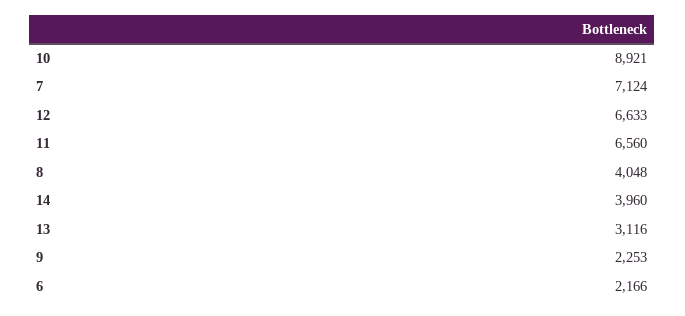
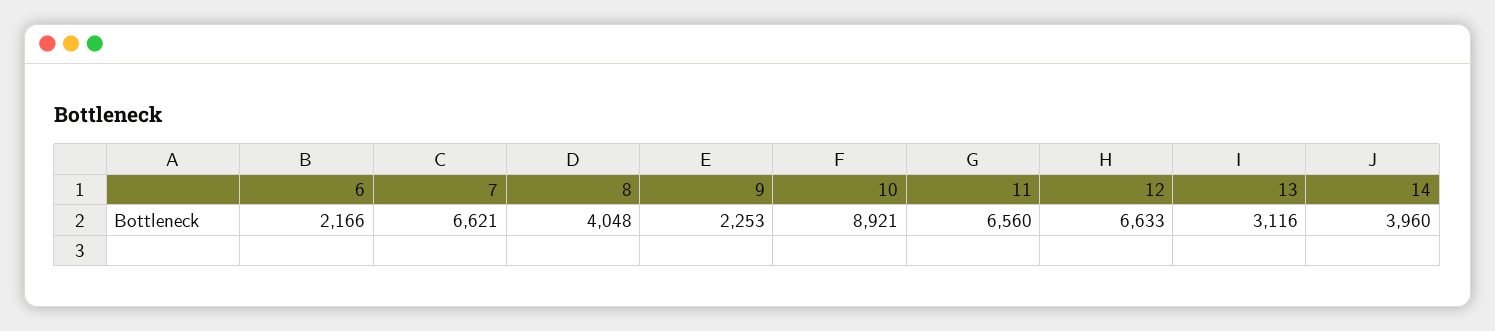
  {
    "10": 8921,
-   "7": 7124,
+   "7": 6621,
    "12": 6633,
    "11": 6560,
    "8": 4048,
    "14": 3960,
    "13": 3116,
    "9": 2253,
    "6": 2166
  }

